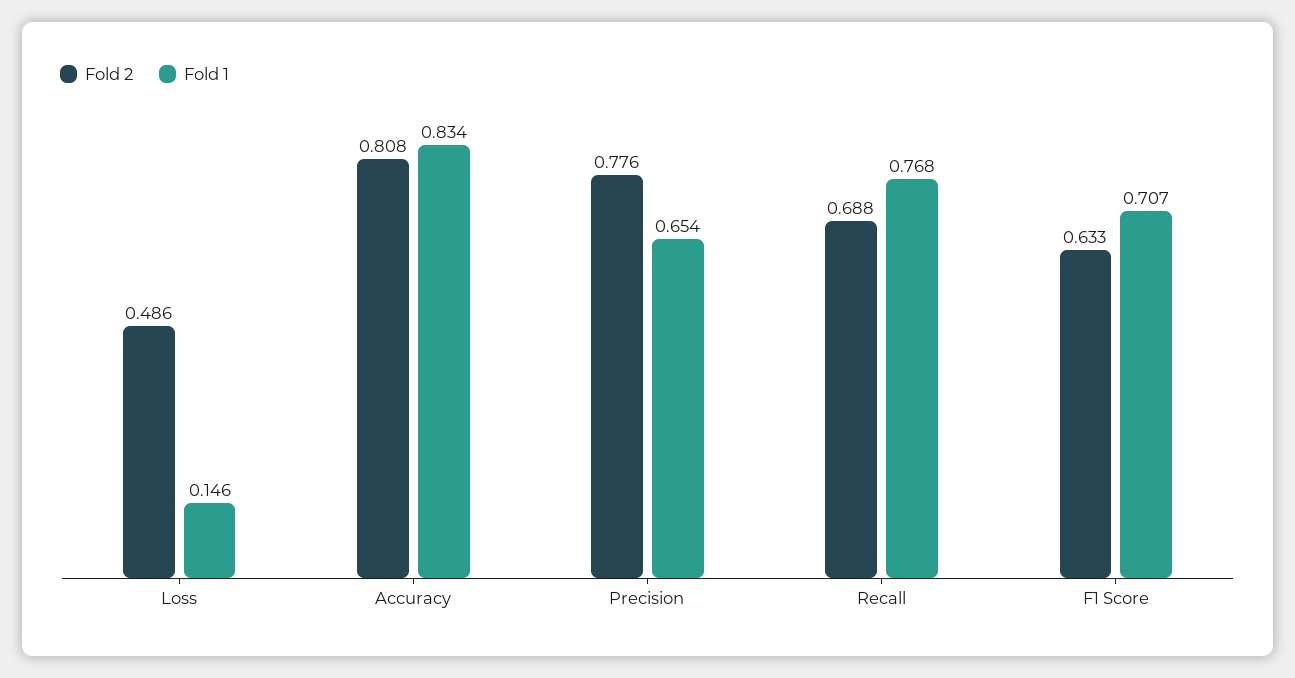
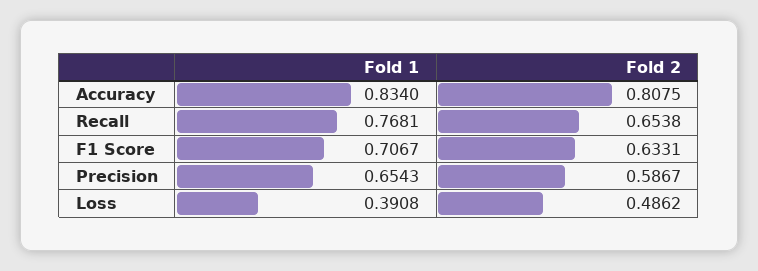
  {
    "Fold 2": {
      "Loss": 0.4862,
      "Accuracy": 0.8075,
-     "Precision": 0.776,
+     "Precision": 0.5867,
-     "Recall": 0.688,
+     "Recall": 0.6538,
      "F1 Score": 0.6331
    },
    "Fold 1": {
-     "Loss": 0.146,
+     "Loss": 0.3908,
      "Accuracy": 0.834,
      "Precision": 0.6543,
      "Recall": 0.7681,
      "F1 Score": 0.7067
    }
  }

